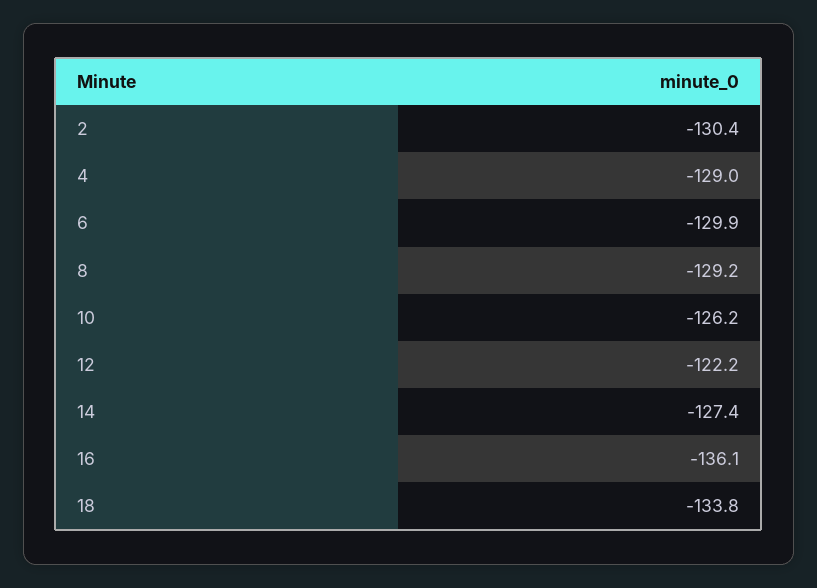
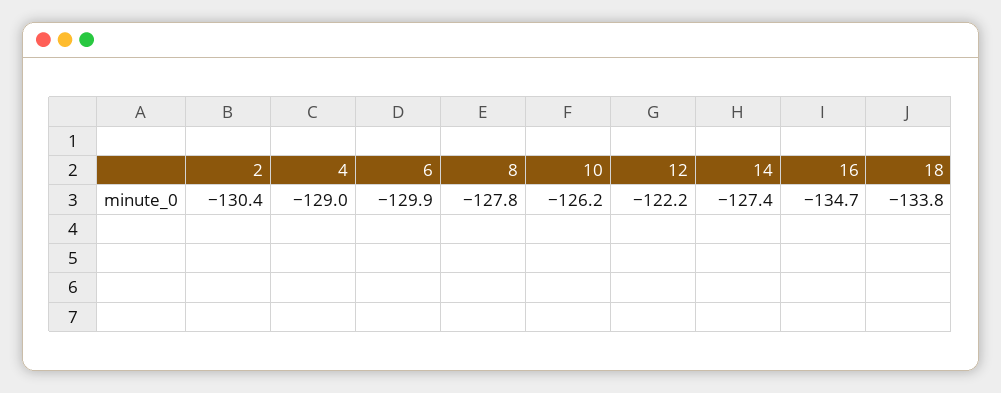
  {
    "2": -130.4,
    "4": -129,
    "6": -129.9,
-   "8": -129.2,
+   "8": -127.8,
    "10": -126.2,
    "12": -122.2,
    "14": -127.4,
-   "16": -136.1,
+   "16": -134.7,
    "18": -133.8
  }

